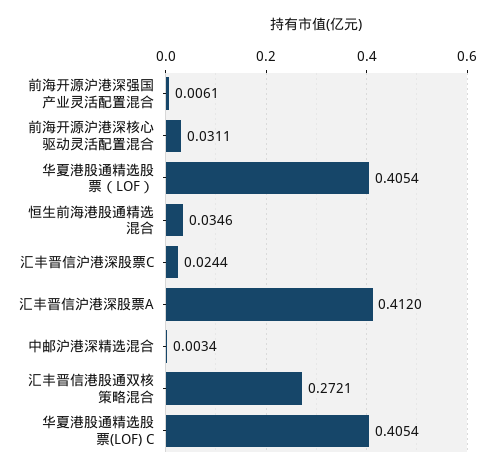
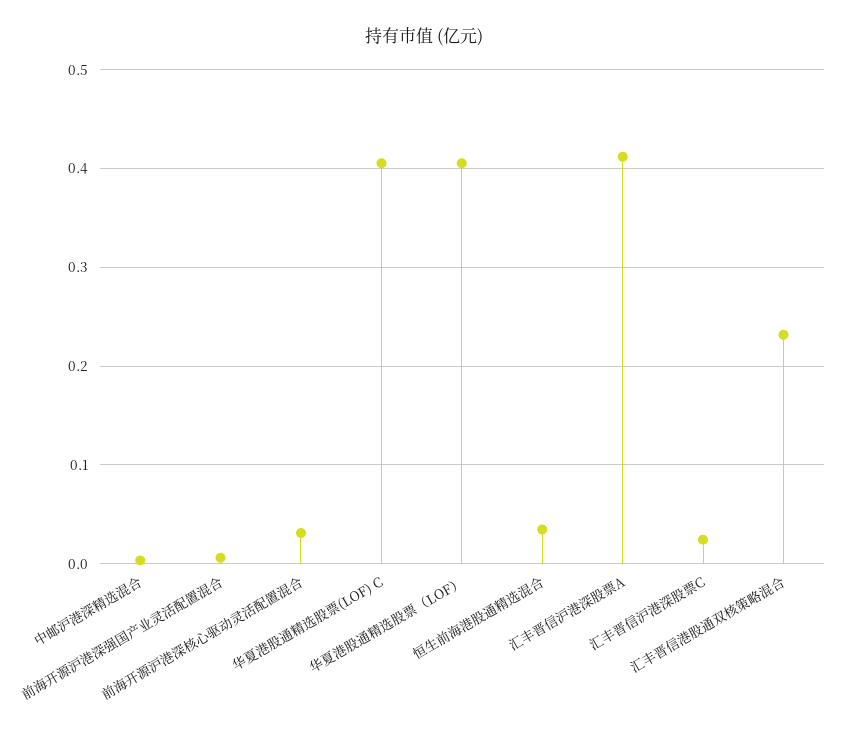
  {
    "前海开源沪港深强国产业灵活配置混合": 0.0061,
    "前海开源沪港深核心驱动灵活配置混合": 0.0311,
    "华夏港股通精选股票（LOF）": 0.4054,
    "恒生前海港股通精选混合": 0.0346,
    "汇丰晋信沪港深股票C": 0.0244,
    "汇丰晋信沪港深股票A": 0.412,
    "中邮沪港深精选混合": 0.0034,
-   "汇丰晋信港股通双核策略混合": 0.2721,
+   "汇丰晋信港股通双核策略混合": 0.23,
    "华夏港股通精选股票(LOF) C": 0.4054
  }

